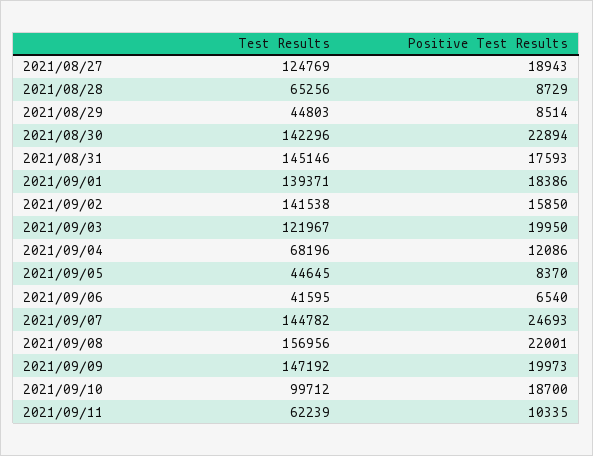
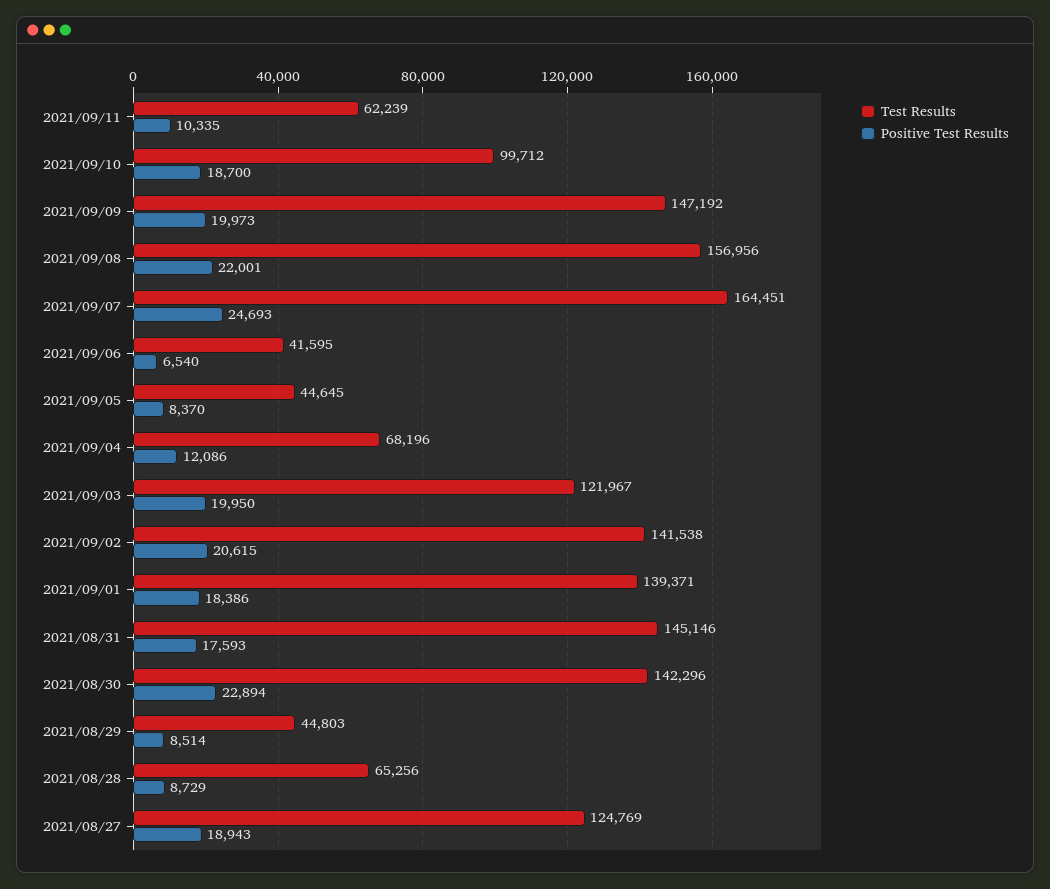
  {
    "Test Results": {
      "2021/08/27": 124769,
      "2021/08/28": 65256,
      "2021/08/29": 44803,
      "2021/08/30": 142296,
      "2021/08/31": 145146,
      "2021/09/01": 139371,
      "2021/09/02": 141538,
      "2021/09/03": 121967,
      "2021/09/04": 68196,
      "2021/09/05": 44645,
      "2021/09/06": 41595,
-     "2021/09/07": 144782,
+     "2021/09/07": 164451,
      "2021/09/08": 156956,
      "2021/09/09": 147192,
      "2021/09/10": 99712,
      "2021/09/11": 62239
    },
    "Positive Test Results": {
      "2021/08/27": 18943,
      "2021/08/28": 8729,
      "2021/08/29": 8514,
      "2021/08/30": 22894,
      "2021/08/31": 17593,
      "2021/09/01": 18386,
-     "2021/09/02": 15850,
+     "2021/09/02": 20615,
      "2021/09/03": 19950,
      "2021/09/04": 12086,
      "2021/09/05": 8370,
      "2021/09/06": 6540,
      "2021/09/07": 24693,
      "2021/09/08": 22001,
      "2021/09/09": 19973,
      "2021/09/10": 18700,
      "2021/09/11": 10335
    }
  }

